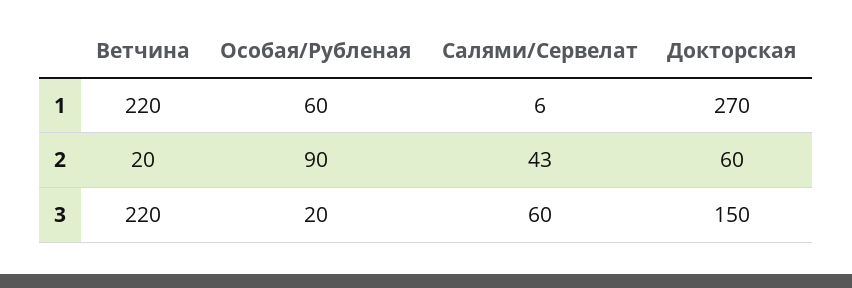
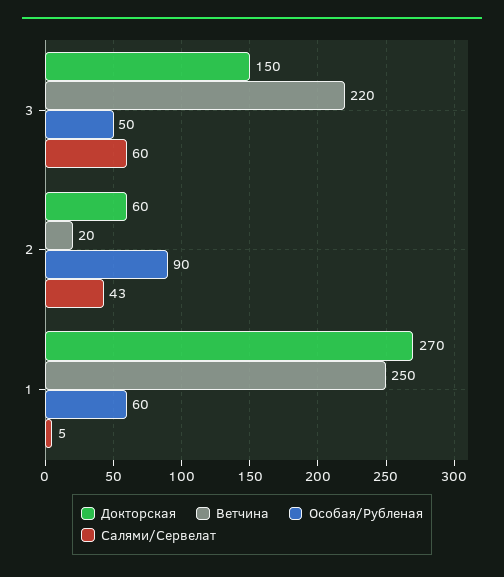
  {
    "Ветчина": {
-     "1": 220,
+     "1": 250,
      "2": 20,
      "3": 220
    },
    "Особая/Рубленая": {
      "1": 60,
      "2": 90,
-     "3": 20
+     "3": 50
    },
    "Салями/Сервелат": {
-     "1": 6,
+     "1": 5,
      "2": 43,
      "3": 60
    },
    "Докторская": {
      "1": 270,
      "2": 60,
      "3": 150
    }
  }

